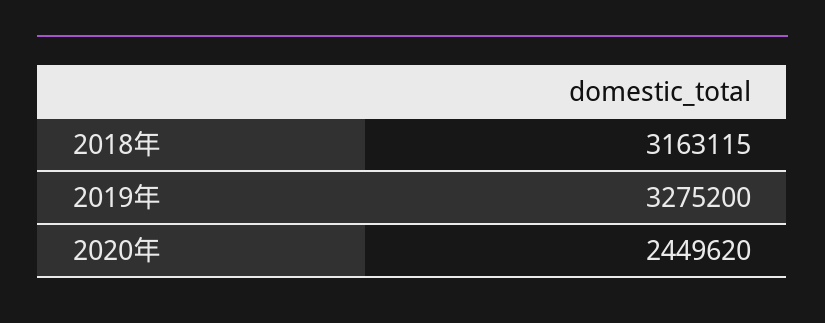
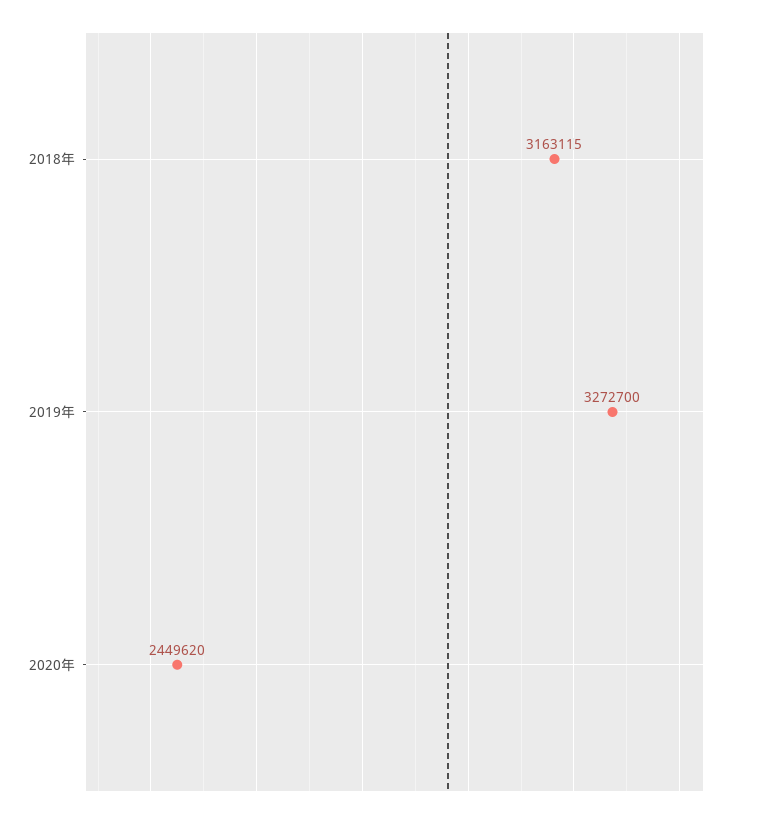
  {
    "2018年": 3163115,
-   "2019年": 3275200,
+   "2019年": 3272700,
    "2020年": 2449620
  }

